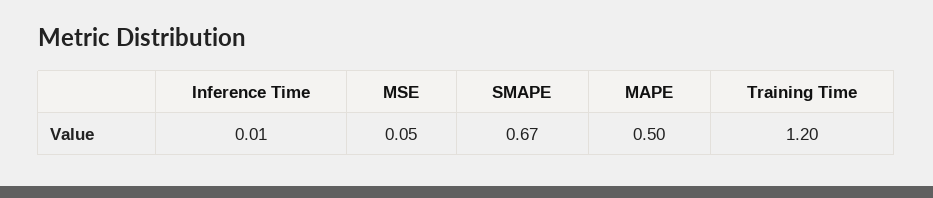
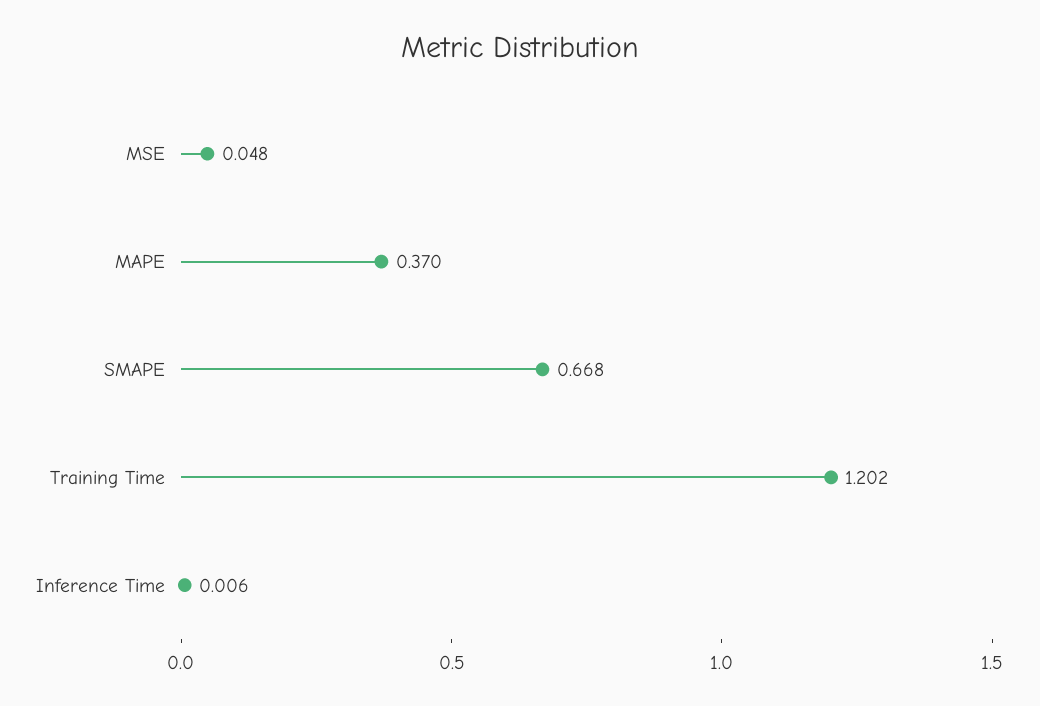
  {
    "Inference Time": 0.006,
    "MSE": 0.048,
    "SMAPE": 0.668,
-   "MAPE": 0.5,
+   "MAPE": 0.37,
    "Training Time": 1.202
  }

